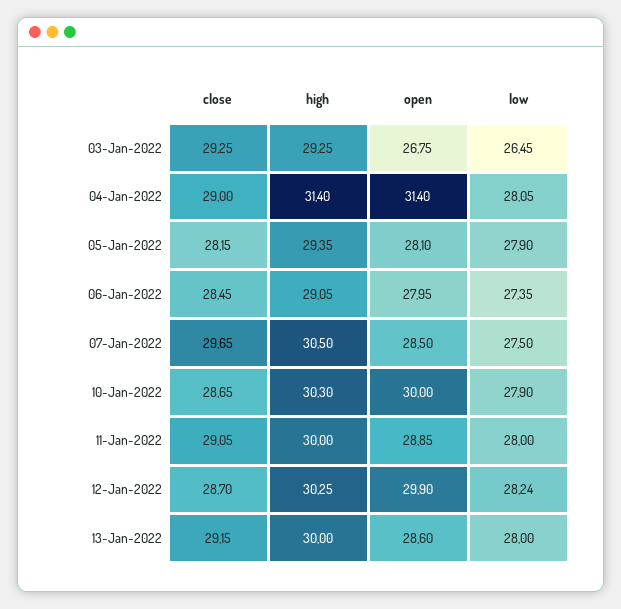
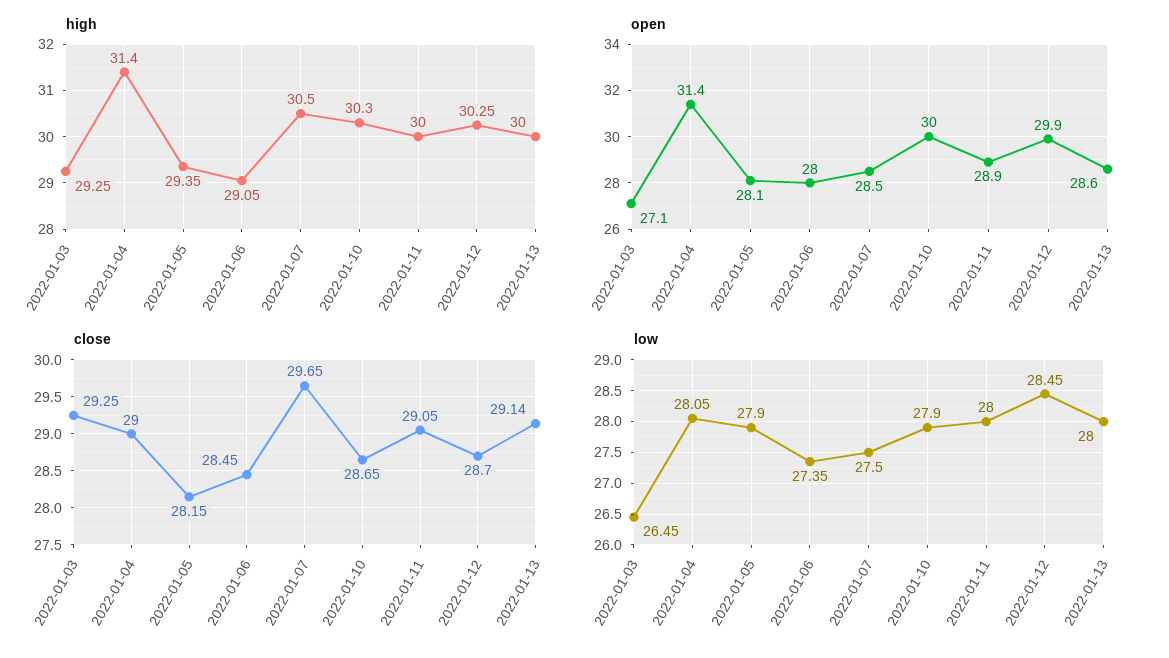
  {
    "close": {
      "03-Jan-2022": 29.25,
      "04-Jan-2022": 29,
      "05-Jan-2022": 28.15,
      "06-Jan-2022": 28.45,
      "07-Jan-2022": 29.65,
      "10-Jan-2022": 28.65,
      "11-Jan-2022": 29.05,
      "12-Jan-2022": 28.7,
-     "13-Jan-2022": 29.15
+     "13-Jan-2022": 29.14
    },
    "high": {
      "03-Jan-2022": 29.25,
      "04-Jan-2022": 31.4,
      "05-Jan-2022": 29.35,
      "06-Jan-2022": 29.05,
      "07-Jan-2022": 30.5,
      "10-Jan-2022": 30.3,
      "11-Jan-2022": 30,
      "12-Jan-2022": 30.25,
      "13-Jan-2022": 30
    },
    "open": {
-     "03-Jan-2022": 26.75,
+     "03-Jan-2022": 27.1,
      "04-Jan-2022": 31.4,
      "05-Jan-2022": 28.1,
      "06-Jan-2022": 27.95,
      "07-Jan-2022": 28.5,
      "10-Jan-2022": 30,
      "11-Jan-2022": 28.85,
      "12-Jan-2022": 29.9,
      "13-Jan-2022": 28.6
    },
    "low": {
      "03-Jan-2022": 26.45,
      "04-Jan-2022": 28.05,
      "05-Jan-2022": 27.9,
      "06-Jan-2022": 27.35,
      "07-Jan-2022": 27.5,
      "10-Jan-2022": 27.9,
      "11-Jan-2022": 28,
-     "12-Jan-2022": 28.24,
+     "12-Jan-2022": 28.45,
      "13-Jan-2022": 28
    }
  }

